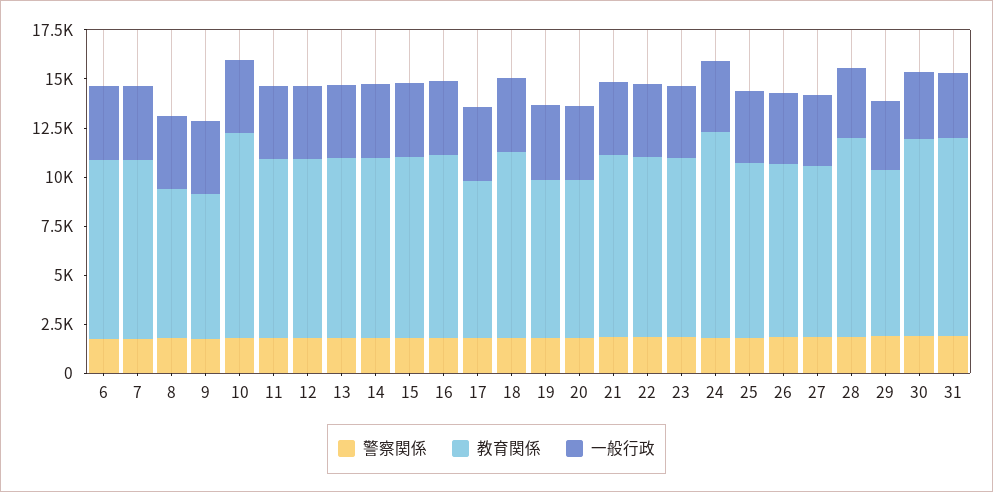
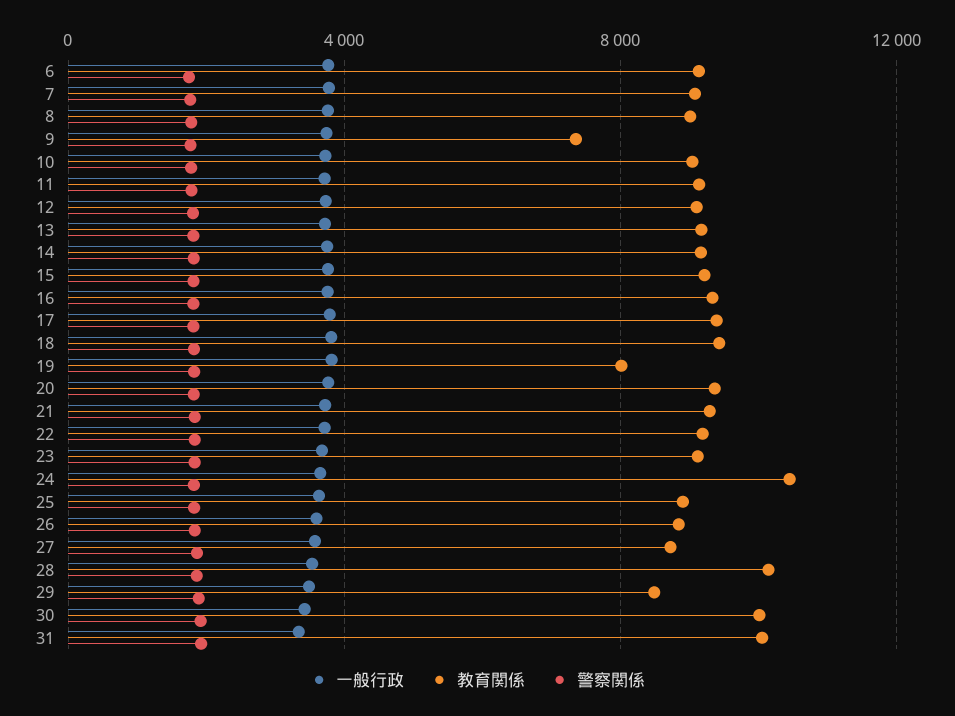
  {
    "警察関係": {
      "6": 2000,
      "7": 2000,
      "8": 2000,
      "9": 2000,
      "10": 2000,
      "11": 2000,
      "12": 2000,
      "13": 2000,
      "14": 2000,
      "15": 2000,
      "16": 2000,
      "17": 2000,
      "18": 2000,
      "19": 2000,
      "20": 2000,
      "21": 2000,
      "22": 2000,
      "23": 2000,
      "24": 2000,
      "25": 2000,
      "26": 2000,
      "27": 2000,
      "28": 2000,
      "29": 2000,
      "30": 2000,
      "31": 2000
    },
    "教育関係": {
      "6": 9000,
      "7": 9000,
-     "8": 7500,
+     "8": 9000,
      "9": 7500,
-     "10": 10500,
+     "10": 9000,
      "11": 9000,
      "12": 9000,
      "13": 9000,
      "14": 9000,
      "15": 9000,
      "16": 9500,
-     "17": 8000,
+     "17": 9500,
      "18": 9500,
      "19": 8000,
-     "20": 8000,
+     "20": 9500,
      "21": 9500,
      "22": 9000,
      "23": 9000,
      "24": 10500,
      "25": 9000,
      "26": 9000,
      "27": 8500,
      "28": 10000,
      "29": 8500,
      "30": 10000,
      "31": 10000
    },
    "一般行政": {
      "6": 4000,
      "7": 4000,
      "8": 4000,
      "9": 3500,
      "10": 3500,
      "11": 3500,
      "12": 3500,
      "13": 3500,
      "14": 4000,
      "15": 4000,
      "16": 4000,
      "17": 4000,
      "18": 4000,
      "19": 4000,
      "20": 4000,
      "21": 3500,
      "22": 3500,
      "23": 3500,
      "24": 3500,
      "25": 3500,
      "26": 3500,
      "27": 3500,
      "28": 3500,
      "29": 3500,
      "30": 3500,
      "31": 3500
    }
  }

